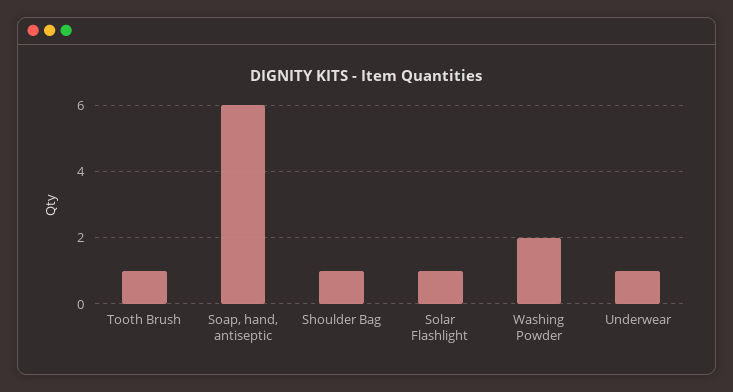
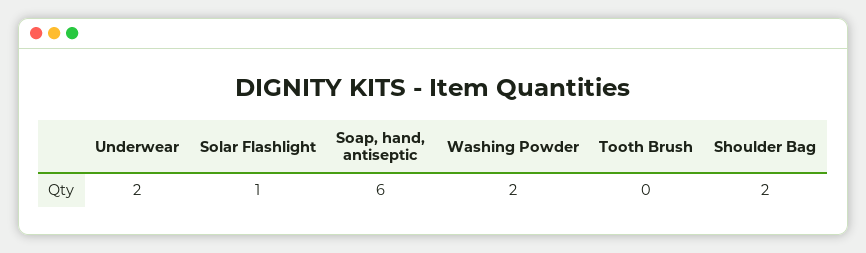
  {
-   "Tooth Brush": 1,
+   "Tooth Brush": 0,
    "Soap, hand, antiseptic": 6,
-   "Shoulder Bag": 1,
+   "Shoulder Bag": 2,
    "Solar Flashlight": 1,
    "Washing Powder": 2,
-   "Underwear": 1
+   "Underwear": 2
  }

